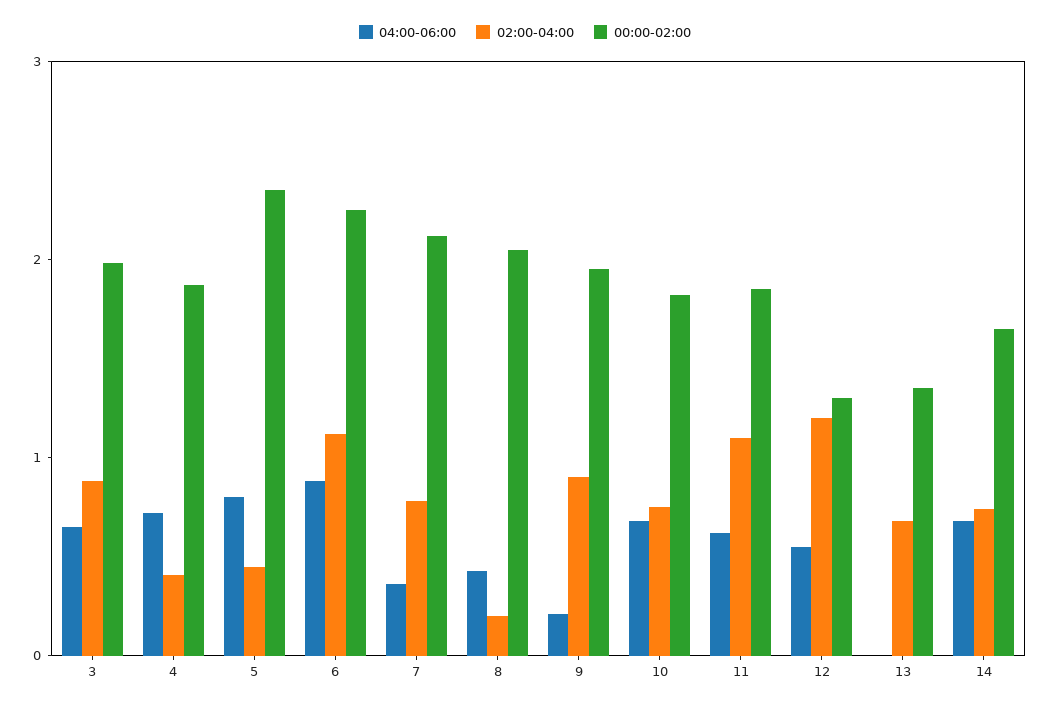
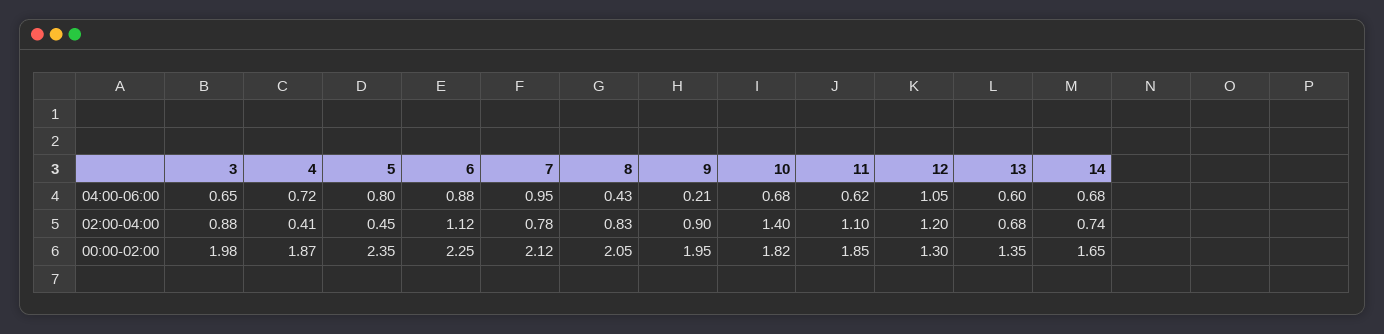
  {
    "04:00-06:00": {
      "3": 0.65,
      "4": 0.72,
      "5": 0.8,
      "6": 0.88,
-     "7": 0.4,
+     "7": 0.95,
      "8": 0.43,
      "9": 0.21,
      "10": 0.68,
      "11": 0.62,
-     "12": 0.6,
+     "12": 1.05,
-     "13": 0,
+     "13": 0.6,
      "14": 0.68
    },
    "02:00-04:00": {
      "3": 0.88,
      "4": 0.41,
      "5": 0.45,
      "6": 1.12,
      "7": 0.78,
-     "8": 0.2,
+     "8": 0.83,
      "9": 0.9,
-     "10": 0.8,
+     "10": 1.4,
      "11": 1.1,
      "12": 1.2,
      "13": 0.68,
      "14": 0.74
    },
    "00:00-02:00": {
      "3": 1.98,
      "4": 1.87,
      "5": 2.35,
      "6": 2.25,
      "7": 2.12,
      "8": 2.05,
      "9": 1.95,
      "10": 1.82,
      "11": 1.85,
      "12": 1.3,
      "13": 1.35,
      "14": 1.65
    }
  }

